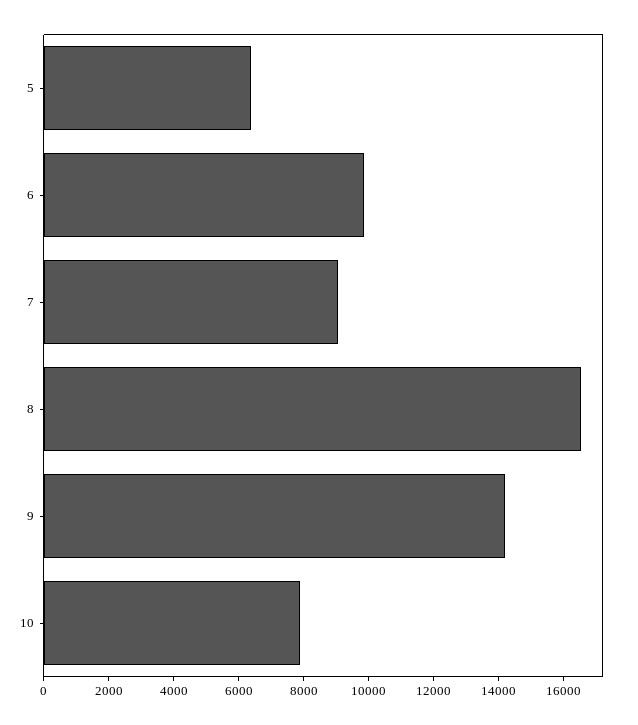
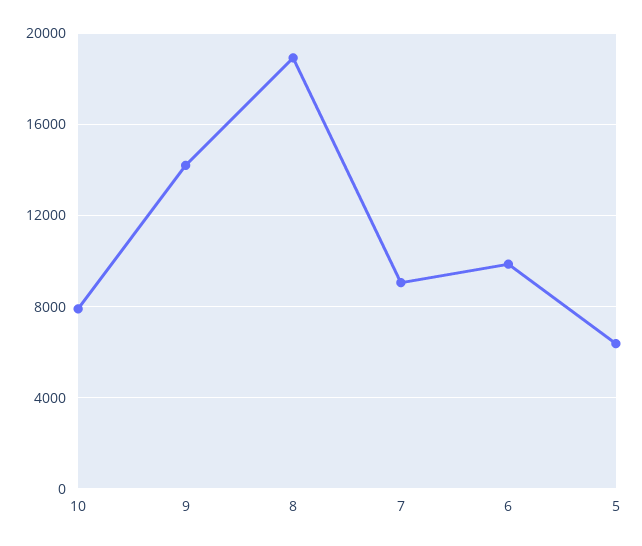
  {
    "5": 6500,
    "6": 10000,
    "7": 9000,
-   "8": 16500,
+   "8": 19000,
    "9": 14000,
    "10": 8000
  }

